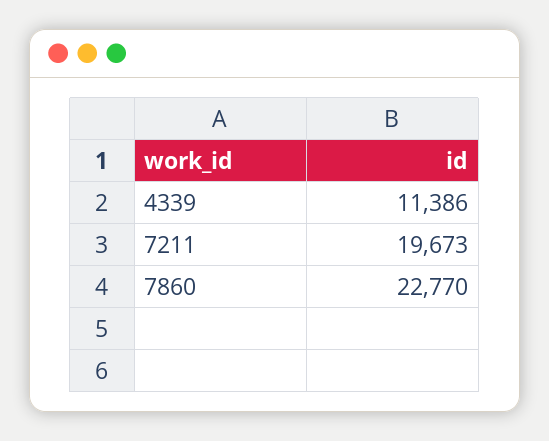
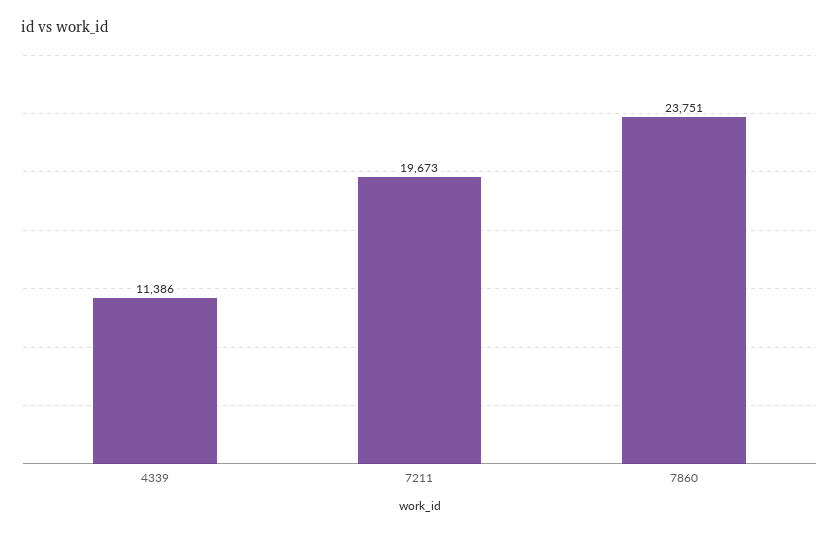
  {
    "4339": 11386,
    "7211": 19673,
-   "7860": 22770
+   "7860": 23751
  }

